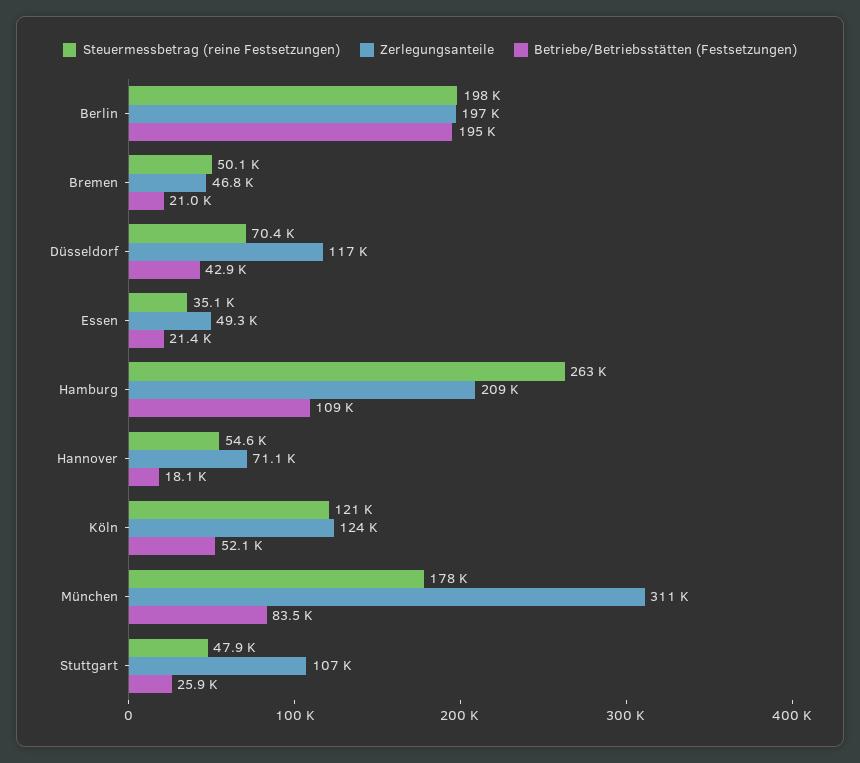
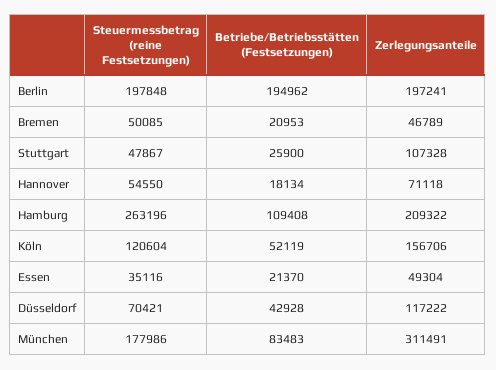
  {
    "Steuermessbetrag (reine Festsetzungen)": {
      "Berlin": 197848,
      "Bremen": 50085,
      "Düsseldorf": 70421,
      "Essen": 35116,
      "Hamburg": 263196,
      "Hannover": 54550,
      "Köln": 120604,
      "München": 177986,
      "Stuttgart": 47867
    },
    "Zerlegungsanteile": {
      "Berlin": 197241,
      "Bremen": 46789,
      "Düsseldorf": 117222,
      "Essen": 49304,
      "Hamburg": 209322,
      "Hannover": 71118,
-     "Köln": 124000,
+     "Köln": 156706,
      "München": 311491,
      "Stuttgart": 107328
    },
    "Betriebe/Betriebsstätten (Festsetzungen)": {
      "Berlin": 194962,
      "Bremen": 20953,
      "Düsseldorf": 42928,
      "Essen": 21370,
      "Hamburg": 109408,
      "Hannover": 18134,
      "Köln": 52119,
      "München": 83483,
      "Stuttgart": 25900
    }
  }

